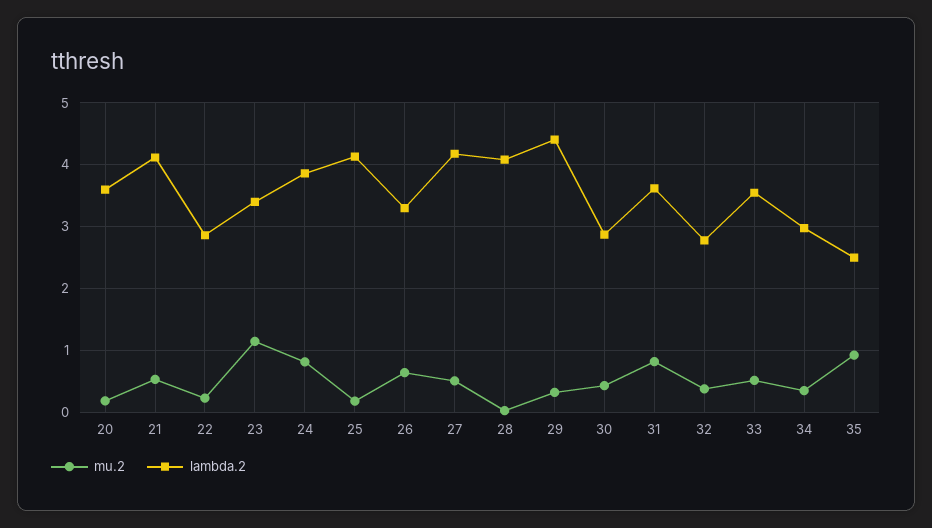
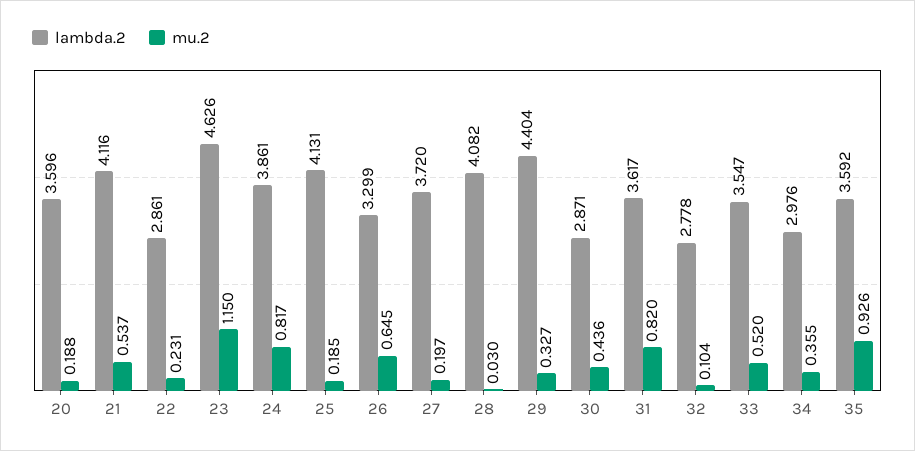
  {
    "mu.2": {
      "20": 0.188,
      "21": 0.537,
      "22": 0.231,
      "23": 1.15,
      "24": 0.817,
      "25": 0.185,
      "26": 0.645,
-     "27": 0.5,
+     "27": 0.197,
      "28": 0.03,
      "29": 0.327,
      "30": 0.436,
      "31": 0.82,
-     "32": 0.4,
+     "32": 0.104,
      "33": 0.52,
      "34": 0.355,
      "35": 0.926
    },
    "lambda.2": {
      "20": 3.596,
      "21": 4.116,
      "22": 2.861,
-     "23": 3.4,
+     "23": 4.626,
      "24": 3.861,
      "25": 4.131,
      "26": 3.299,
-     "27": 4.2,
+     "27": 3.72,
      "28": 4.082,
      "29": 4.404,
      "30": 2.871,
      "31": 3.617,
      "32": 2.778,
      "33": 3.547,
      "34": 2.976,
-     "35": 2.5
+     "35": 3.592
    }
  }

